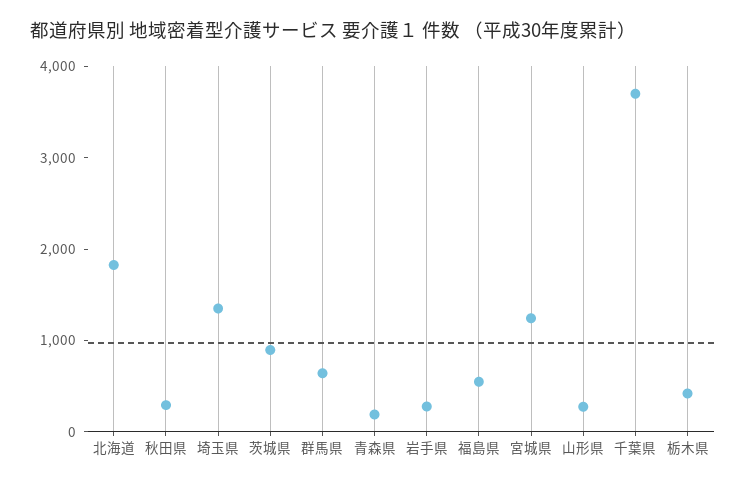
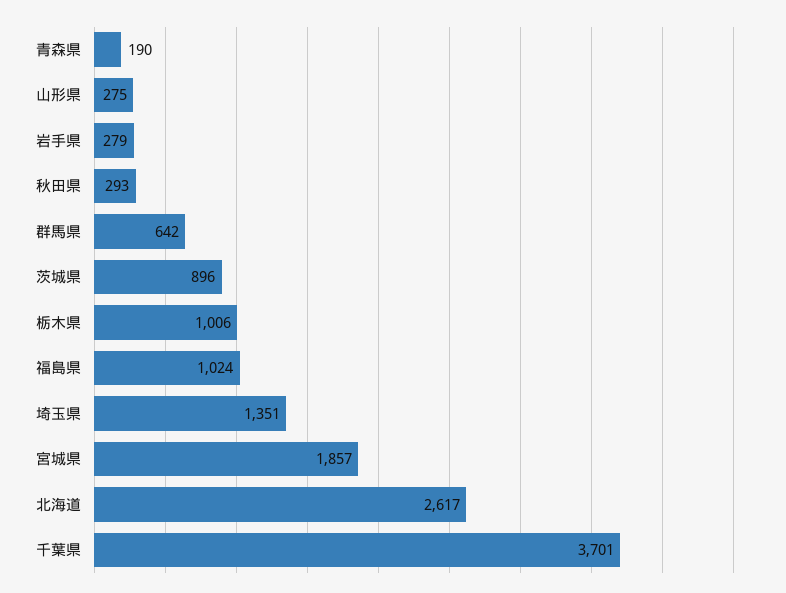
  {
-   "北海道": 1800,
+   "北海道": 2617,
    "秋田県": 293,
    "埼玉県": 1351,
    "茨城県": 896,
    "群馬県": 642,
    "青森県": 190,
    "岩手県": 279,
-   "福島県": 600,
+   "福島県": 1024,
-   "宮城県": 1200,
+   "宮城県": 1857,
    "山形県": 275,
    "千葉県": 3701,
-   "栃木県": 400
+   "栃木県": 1006
  }

